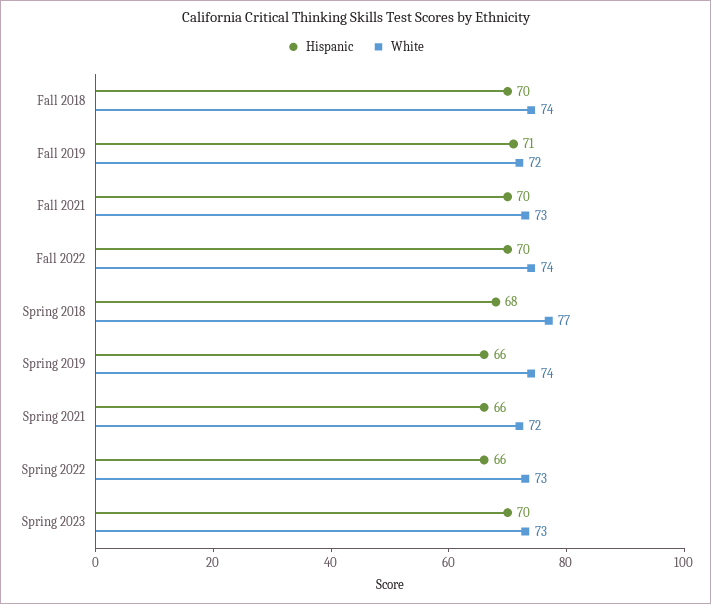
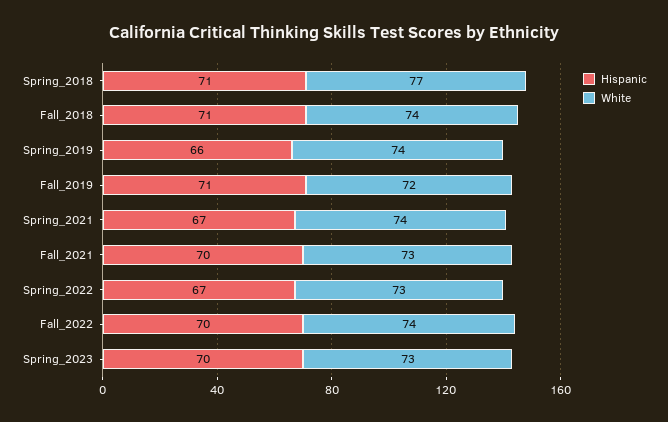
  {
    "Hispanic": {
-     "Fall 2018": 70,
+     "Fall 2018": 71,
      "Fall 2019": 71,
      "Fall 2021": 70,
      "Fall 2022": 70,
-     "Spring 2018": 68,
+     "Spring 2018": 71,
      "Spring 2019": 66,
-     "Spring 2021": 66,
+     "Spring 2021": 67,
-     "Spring 2022": 66,
+     "Spring 2022": 67,
      "Spring 2023": 70
    },
    "White": {
      "Fall 2018": 74,
      "Fall 2019": 72,
      "Fall 2021": 73,
      "Fall 2022": 74,
      "Spring 2018": 77,
      "Spring 2019": 74,
-     "Spring 2021": 72,
+     "Spring 2021": 74,
      "Spring 2022": 73,
      "Spring 2023": 73
    }
  }

